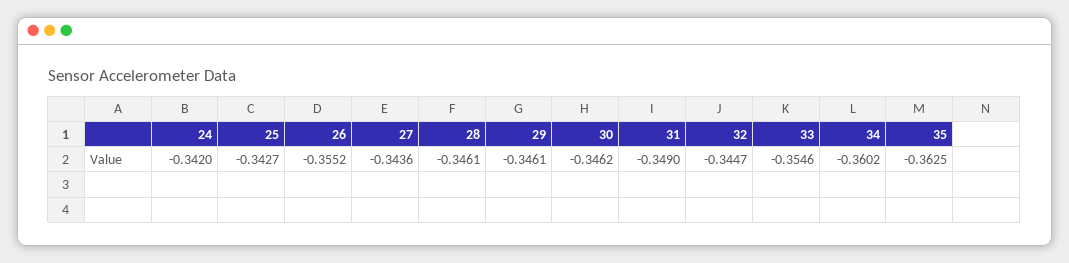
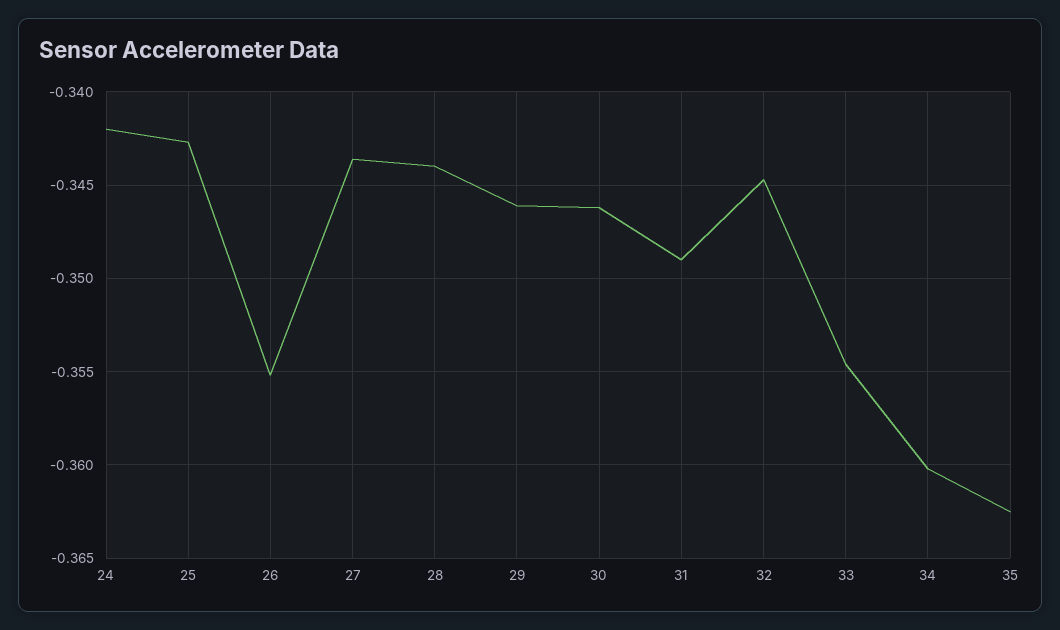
  {
    "24": -0.342,
    "25": -0.3427,
    "26": -0.3552,
    "27": -0.3436,
-   "28": -0.3461,
+   "28": -0.344,
    "29": -0.3461,
    "30": -0.3462,
    "31": -0.349,
    "32": -0.3447,
    "33": -0.3546,
    "34": -0.3602,
    "35": -0.3625
  }

